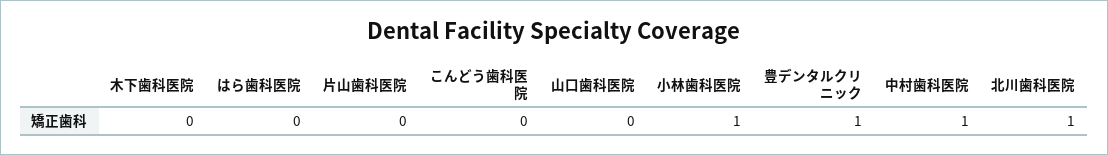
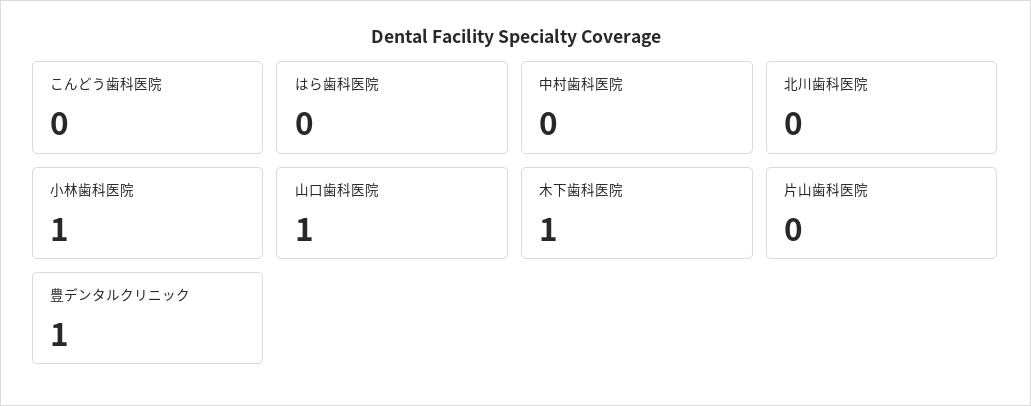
  {
-   "木下歯科医院": 0,
+   "木下歯科医院": 1,
    "はら歯科医院": 0,
    "片山歯科医院": 0,
    "こんどう歯科医院": 0,
-   "山口歯科医院": 0,
+   "山口歯科医院": 1,
    "小林歯科医院": 1,
    "豊デンタルクリニック": 1,
-   "中村歯科医院": 1,
+   "中村歯科医院": 0,
-   "北川歯科医院": 1
+   "北川歯科医院": 0
  }

